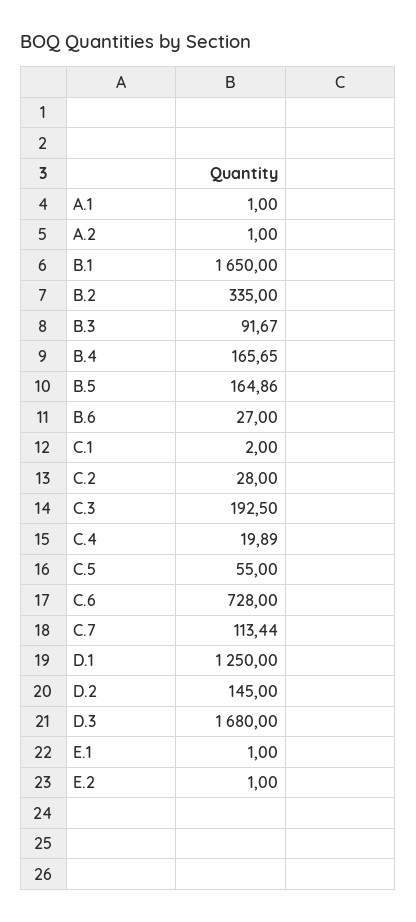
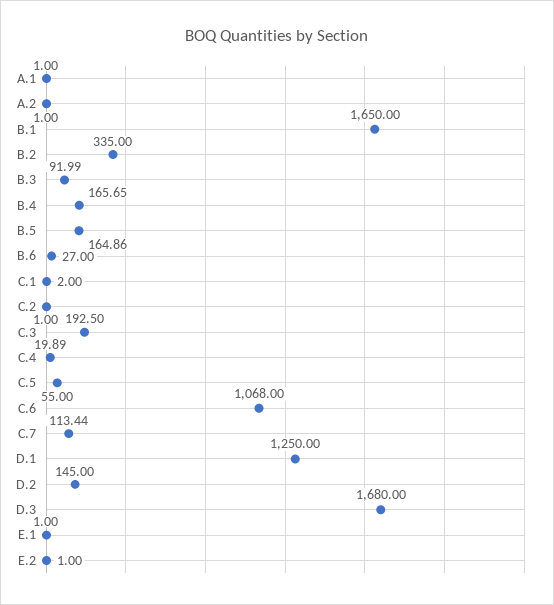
  {
    "A.1": 1,
    "A.2": 1,
    "B.1": 1650,
    "B.2": 335,
-   "B.3": 91.67,
+   "B.3": 91.99,
    "B.4": 165.65,
    "B.5": 164.86,
    "B.6": 27,
    "C.1": 2,
-   "C.2": 28,
+   "C.2": 1,
    "C.3": 192.5,
    "C.4": 19.89,
    "C.5": 55,
-   "C.6": 728,
+   "C.6": 1068,
    "C.7": 113.44,
    "D.1": 1250,
    "D.2": 145,
    "D.3": 1680,
    "E.1": 1,
    "E.2": 1
  }

